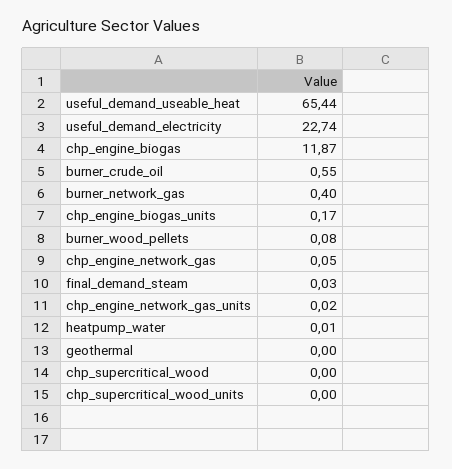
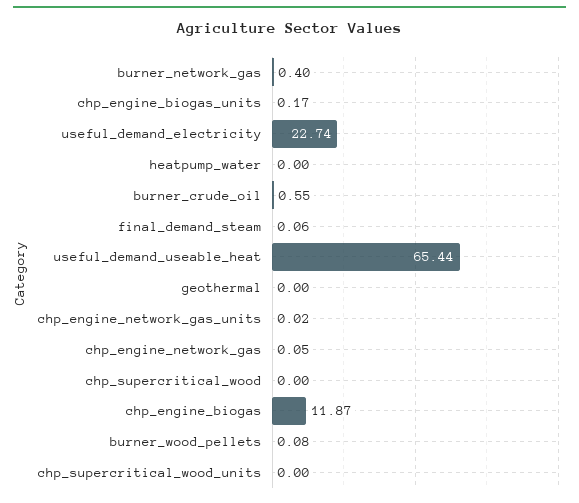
  {
    "useful_demand_useable_heat": 65.44,
    "useful_demand_electricity": 22.74,
    "chp_engine_biogas": 11.87,
    "burner_crude_oil": 0.55,
    "burner_network_gas": 0.4,
    "chp_engine_biogas_units": 0.17,
    "burner_wood_pellets": 0.08,
    "chp_engine_network_gas": 0.05,
-   "final_demand_steam": 0.03,
+   "final_demand_steam": 0.06,
    "chp_engine_network_gas_units": 0.02,
-   "heatpump_water": 0.01,
+   "heatpump_water": 0,
    "geothermal": 0,
    "chp_supercritical_wood": 0,
    "chp_supercritical_wood_units": 0
  }

